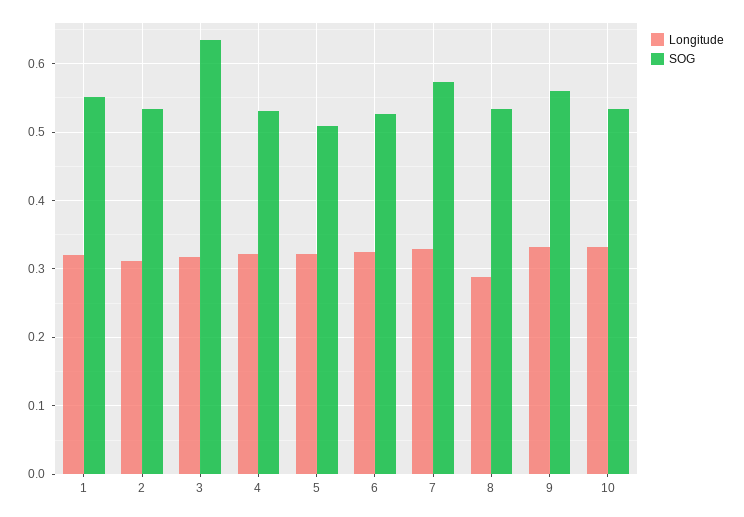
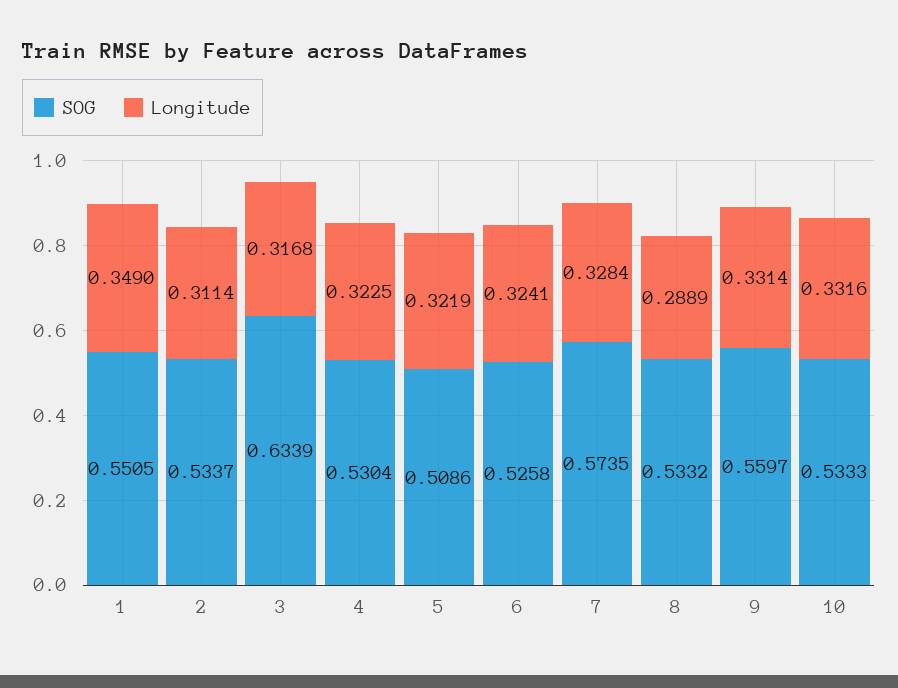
  {
    "Longitude": {
-     "1": 0.32,
+     "1": 0.349,
      "2": 0.3114,
      "3": 0.3168,
      "4": 0.3225,
      "5": 0.3219,
      "6": 0.3241,
      "7": 0.3284,
      "8": 0.2889,
      "9": 0.3314,
      "10": 0.3316
    },
    "SOG": {
      "1": 0.5505,
      "2": 0.5337,
      "3": 0.6339,
      "4": 0.5304,
      "5": 0.5086,
      "6": 0.5258,
      "7": 0.5735,
      "8": 0.5332,
      "9": 0.5597,
      "10": 0.5333
    }
  }

